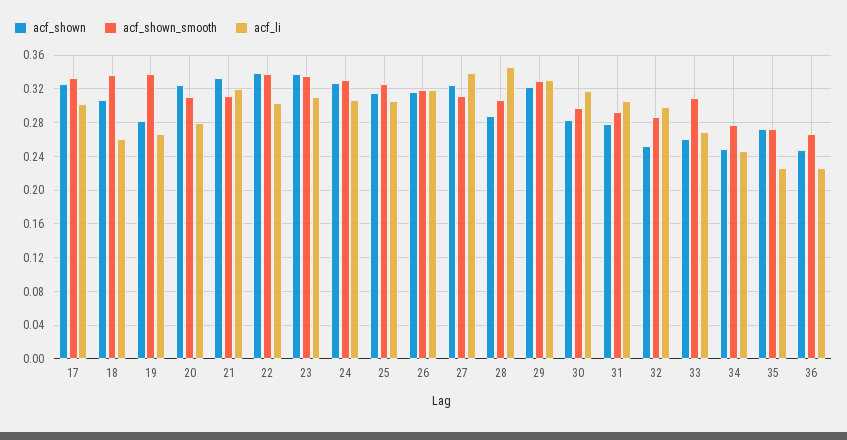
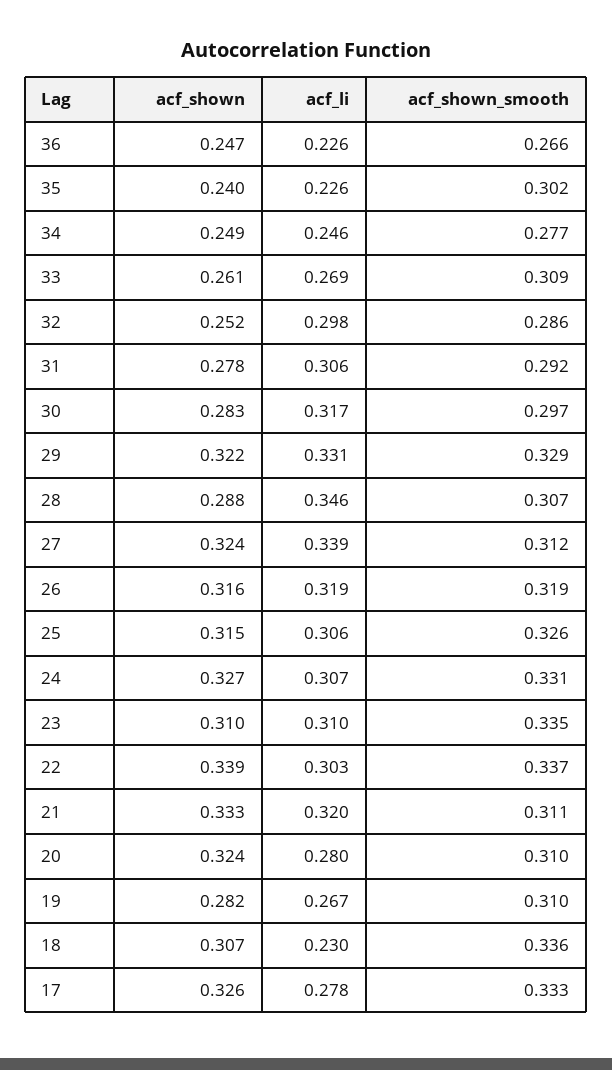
  {
    "acf_shown": {
      "17": 0.326,
      "18": 0.307,
      "19": 0.282,
      "20": 0.324,
      "21": 0.333,
      "22": 0.339,
-     "23": 0.34,
+     "23": 0.31,
      "24": 0.327,
      "25": 0.315,
      "26": 0.316,
      "27": 0.324,
      "28": 0.288,
      "29": 0.322,
      "30": 0.283,
      "31": 0.278,
      "32": 0.252,
      "33": 0.261,
      "34": 0.249,
-     "35": 0.27,
+     "35": 0.24,
      "36": 0.247
    },
    "acf_shown_smooth": {
      "17": 0.333,
      "18": 0.336,
-     "19": 0.34,
+     "19": 0.31,
      "20": 0.31,
      "21": 0.311,
      "22": 0.337,
      "23": 0.335,
      "24": 0.331,
      "25": 0.326,
      "26": 0.319,
      "27": 0.312,
      "28": 0.307,
      "29": 0.329,
      "30": 0.297,
      "31": 0.292,
      "32": 0.286,
      "33": 0.309,
      "34": 0.277,
-     "35": 0.27,
+     "35": 0.302,
      "36": 0.266
    },
    "acf_li": {
-     "17": 0.3,
+     "17": 0.278,
-     "18": 0.26,
+     "18": 0.23,
      "19": 0.267,
      "20": 0.28,
      "21": 0.32,
      "22": 0.303,
      "23": 0.31,
      "24": 0.307,
      "25": 0.306,
      "26": 0.319,
      "27": 0.339,
      "28": 0.346,
      "29": 0.331,
      "30": 0.317,
      "31": 0.306,
      "32": 0.298,
      "33": 0.269,
      "34": 0.246,
      "35": 0.226,
      "36": 0.226
    }
  }

